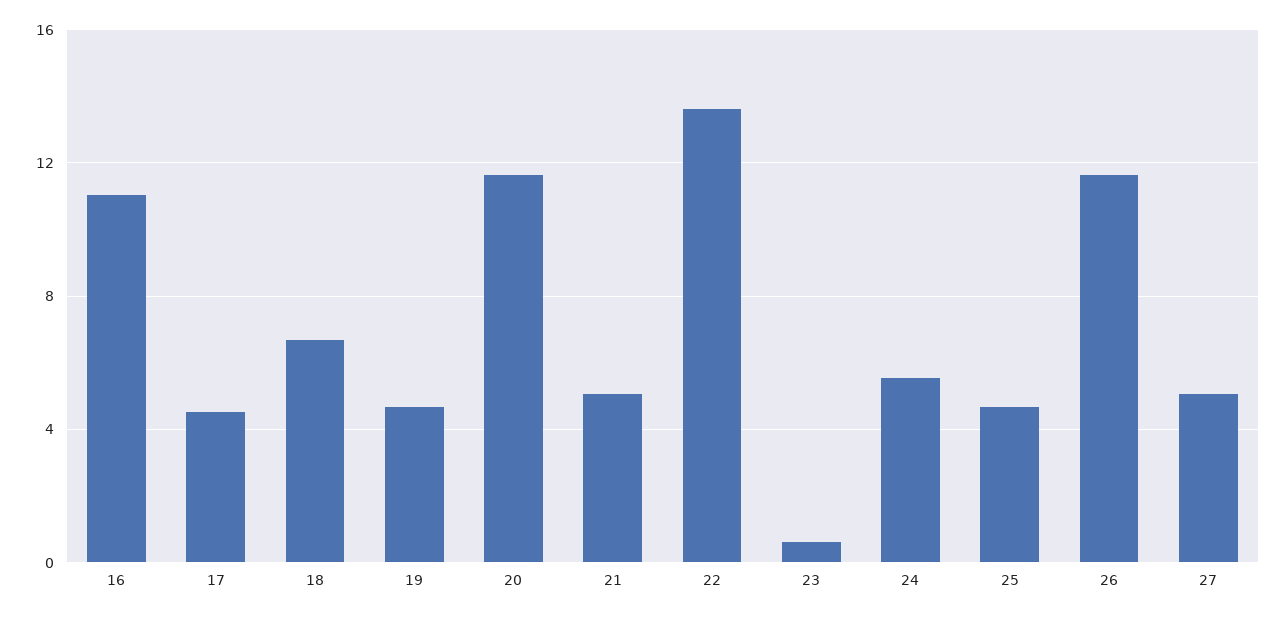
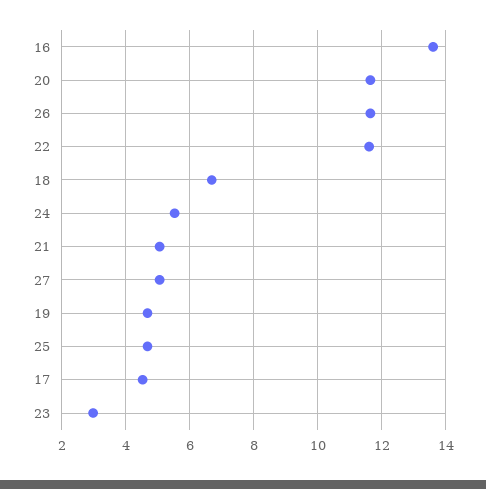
  {
-   "16": 11,
+   "16": 13.6,
    "17": 4.6,
    "18": 6.6,
    "19": 4.6,
    "20": 11.6,
    "21": 5,
-   "22": 13.5,
+   "22": 11.6,
-   "23": 0.5,
+   "23": 3,
    "24": 5.6,
    "25": 4.6,
    "26": 11.6,
    "27": 5
  }

